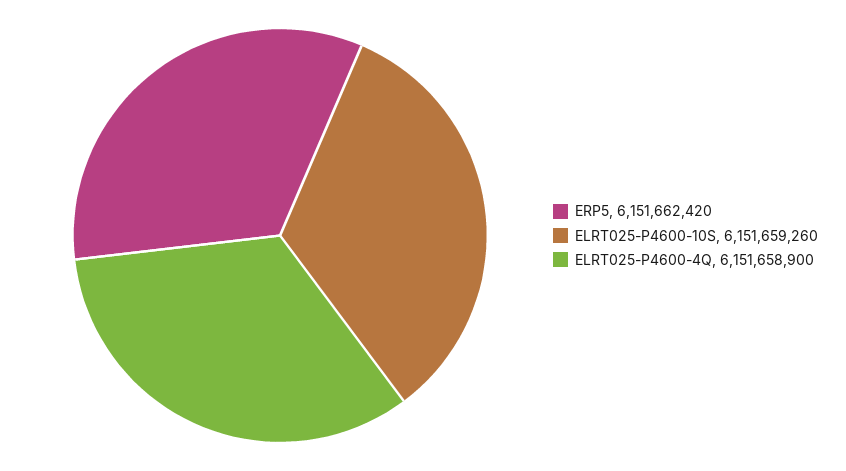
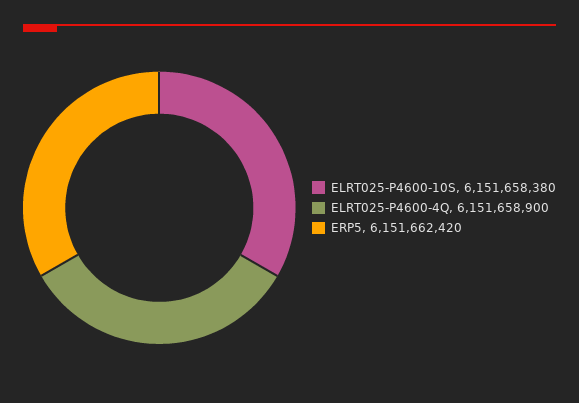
  {
    "ERP5": 6151662420,
-   "ELRT025-P4600-10S": 6151659260,
+   "ELRT025-P4600-10S": 6151658380,
    "ELRT025-P4600-4Q": 6151658900
  }

